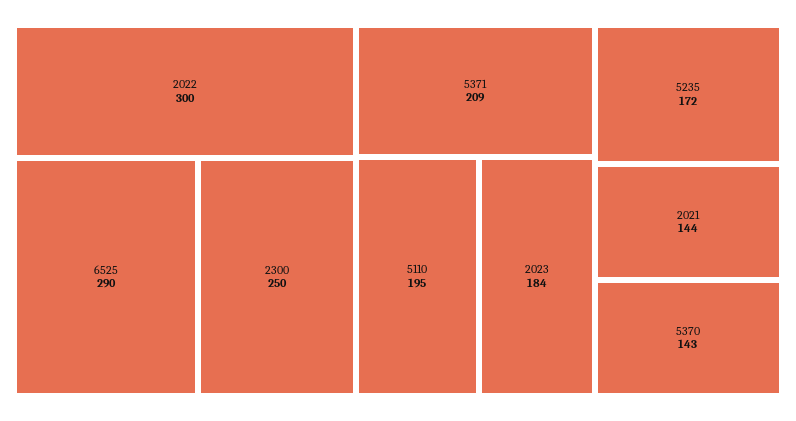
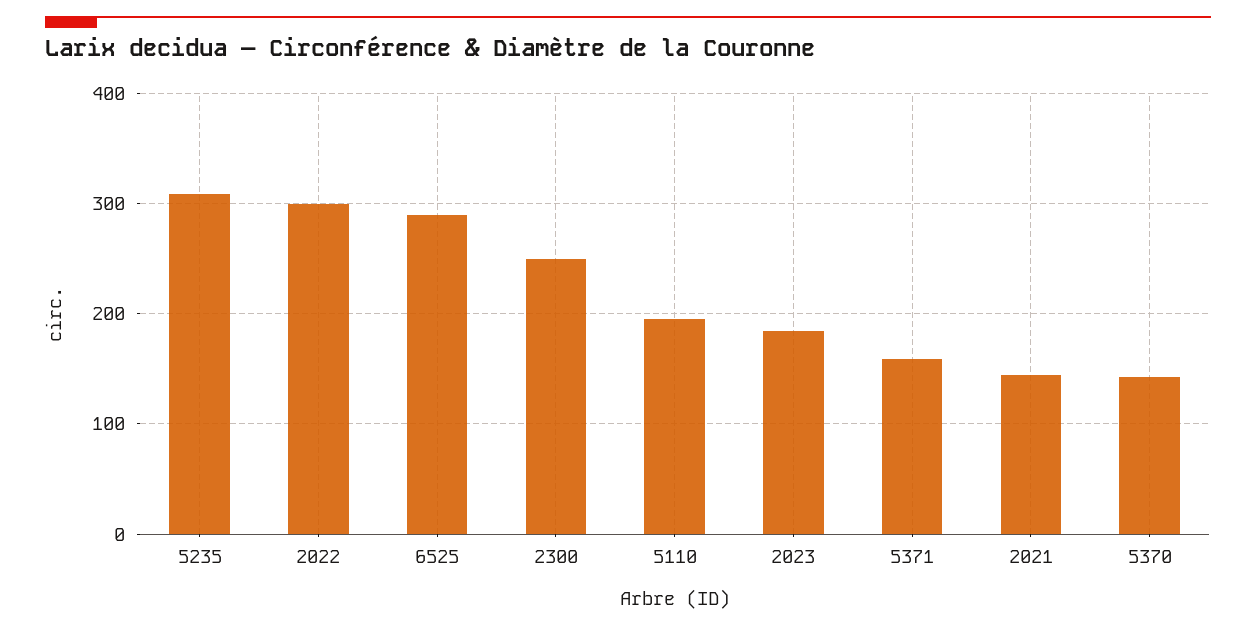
  {
    "2022": 300,
    "6525": 290,
    "2300": 250,
-   "5371": 209,
+   "5371": 160,
    "5110": 195,
    "2023": 184,
-   "5235": 172,
+   "5235": 310,
    "2021": 144,
    "5370": 143
  }

